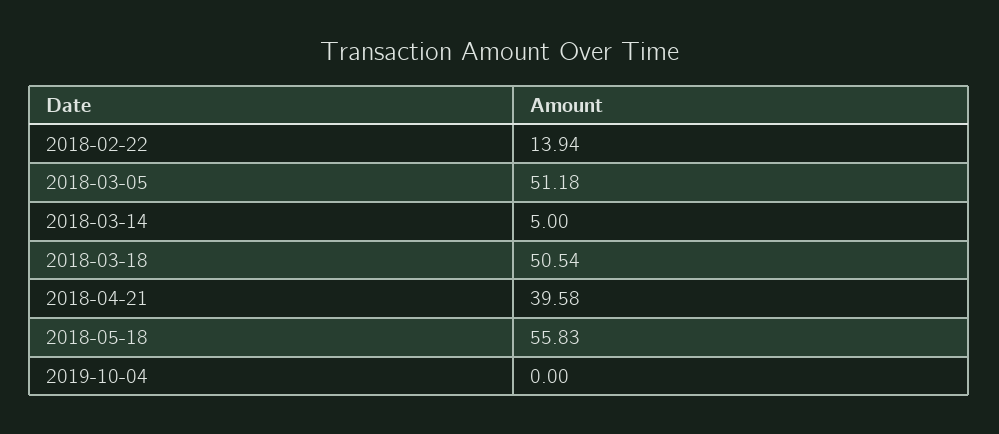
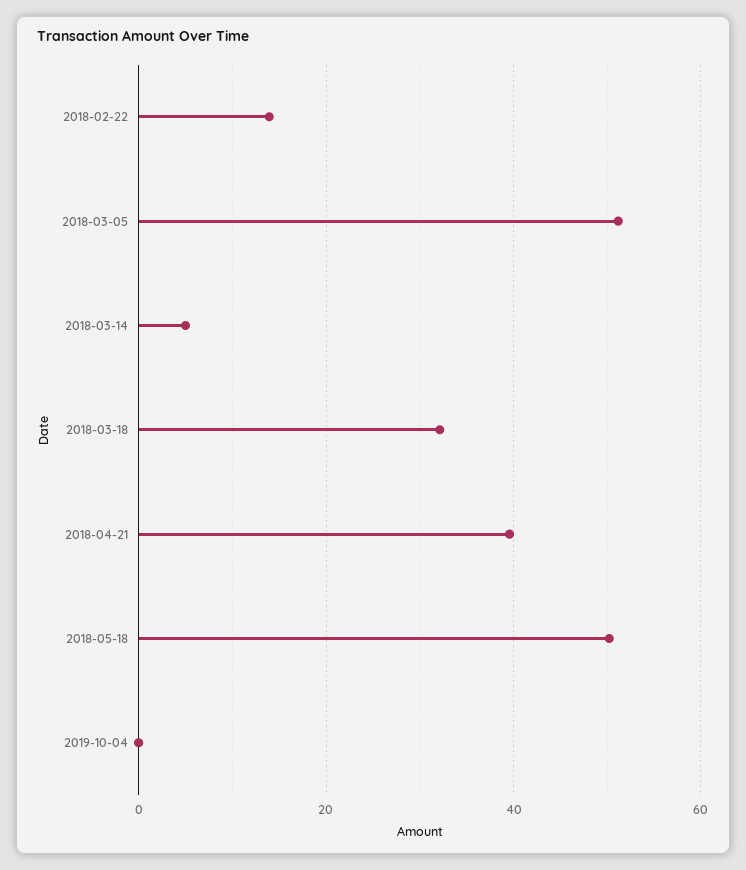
  {
    "2018-02-22": 13.94,
    "2018-03-05": 51.18,
    "2018-03-14": 5,
-   "2018-03-18": 50.54,
+   "2018-03-18": 32,
    "2018-04-21": 39.58,
-   "2018-05-18": 55.83,
+   "2018-05-18": 50,
    "2019-10-04": 0
  }

